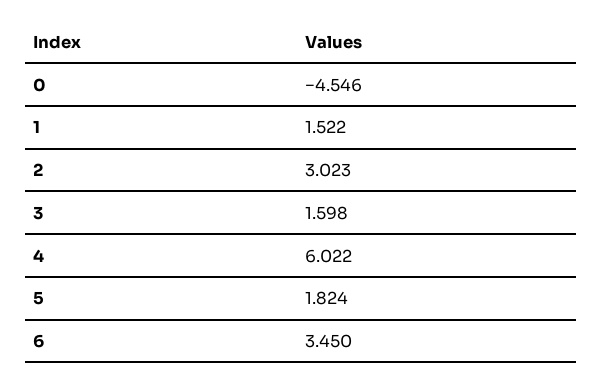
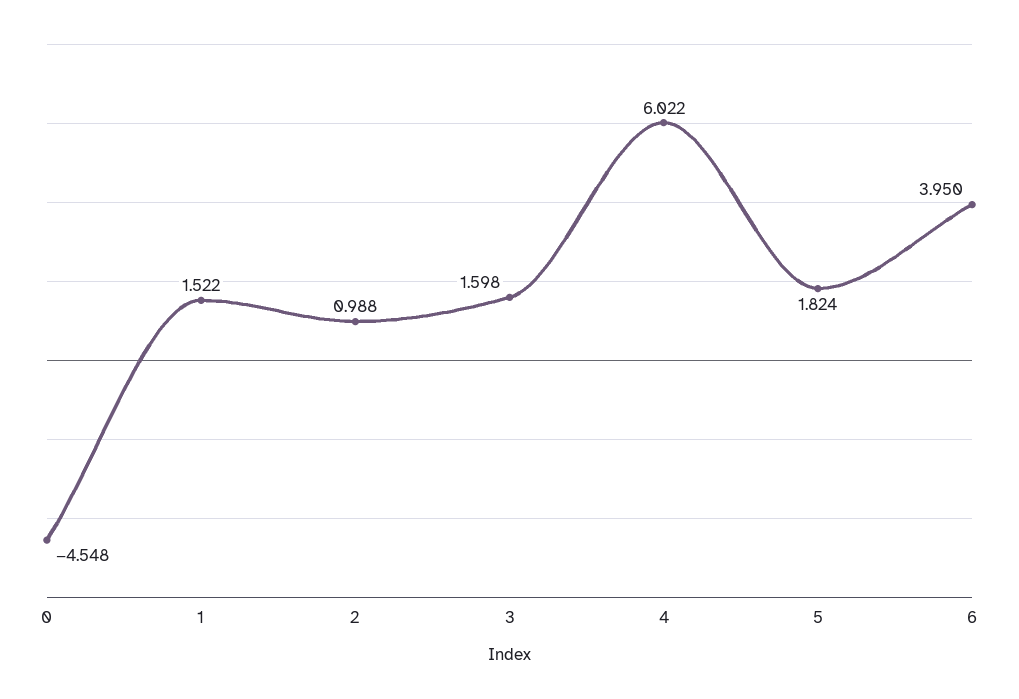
  {
-   "0": -4.546,
+   "0": -4.548,
    "1": 1.522,
-   "2": 3.023,
+   "2": 0.988,
    "3": 1.598,
    "4": 6.022,
    "5": 1.824,
-   "6": 3.45
+   "6": 3.95
  }

